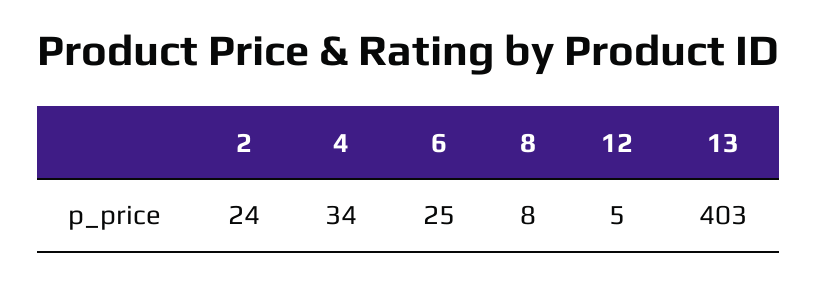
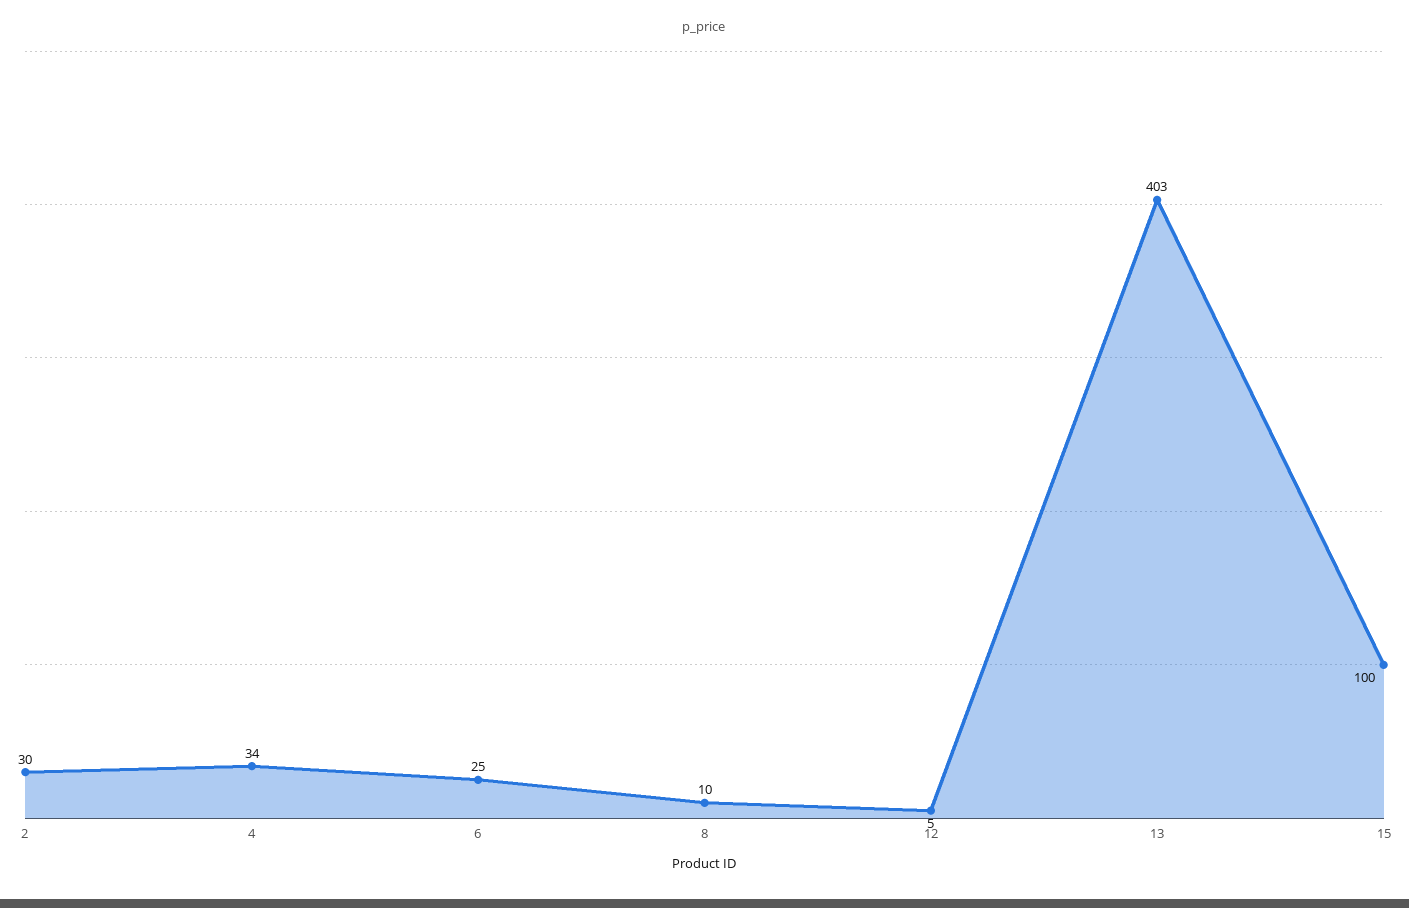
  {
-   "2": 24,
+   "2": 30,
    "4": 34,
    "6": 25,
-   "8": 8,
+   "8": 10,
    "12": 5,
-   "13": 403
+   "13": 403,
+   "15": 100
  }

